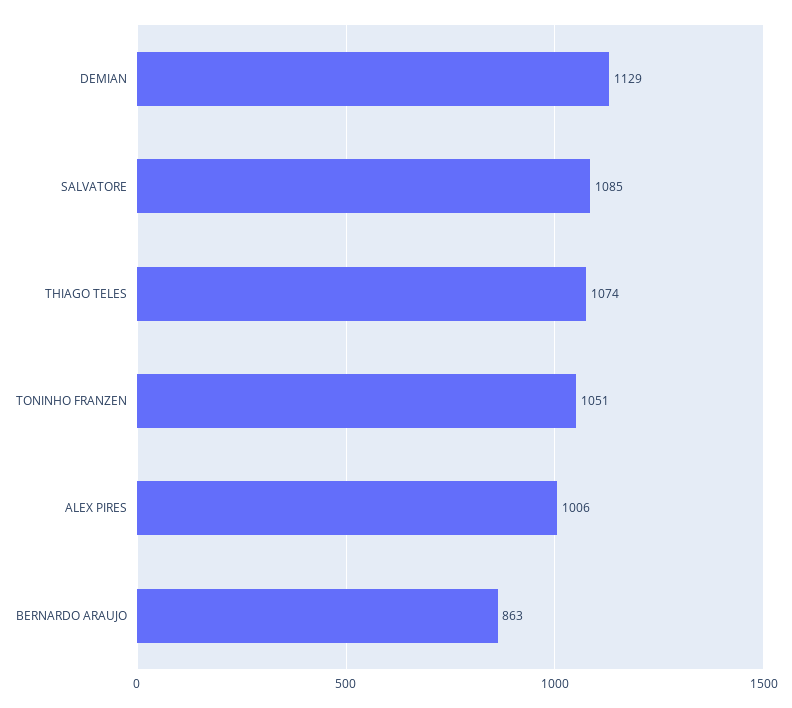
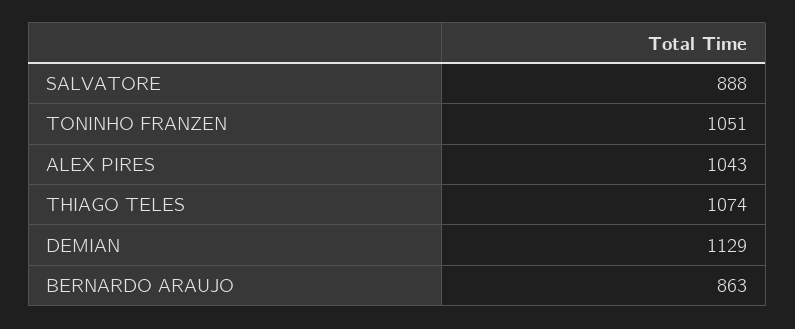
  {
    "DEMIAN": 1129,
-   "SALVATORE": 1085,
+   "SALVATORE": 888,
    "THIAGO TELES": 1074,
    "TONINHO FRANZEN": 1051,
-   "ALEX PIRES": 1006,
+   "ALEX PIRES": 1043,
    "BERNARDO ARAUJO": 863
  }

